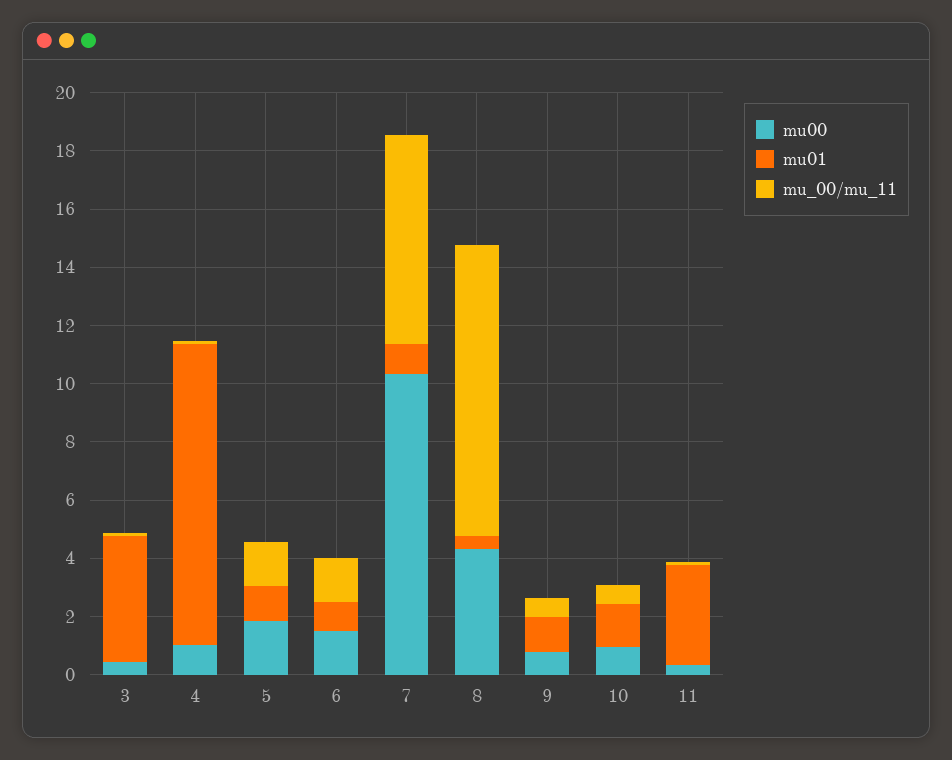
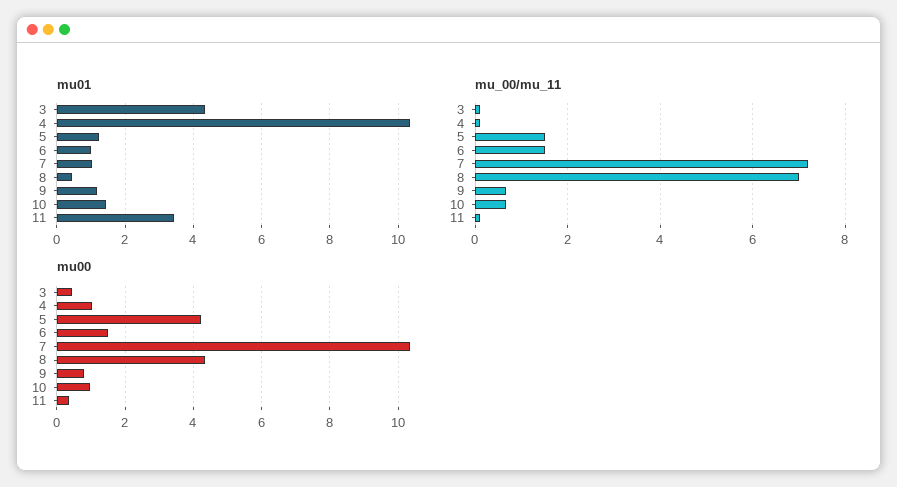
  {
    "mu00": {
      "3": 0.4,
      "4": 1,
-     "5": 2,
+     "5": 4.2,
      "6": 1.6,
      "7": 10.4,
      "8": 4.4,
      "9": 0.8,
      "10": 1,
      "11": 0.4
    },
    "mu01": {
      "3": 4.4,
      "4": 10.4,
      "5": 1.2,
      "6": 1,
      "7": 1,
      "8": 0.4,
      "9": 1.2,
      "10": 1.4,
      "11": 3.4
    },
    "mu_00/mu_11": {
      "3": 0.2,
      "4": 0.2,
      "5": 1.6,
      "6": 1.6,
      "7": 7.2,
-     "8": 10,
+     "8": 7,
      "9": 0.6,
      "10": 0.6,
      "11": 0.2
    }
  }

